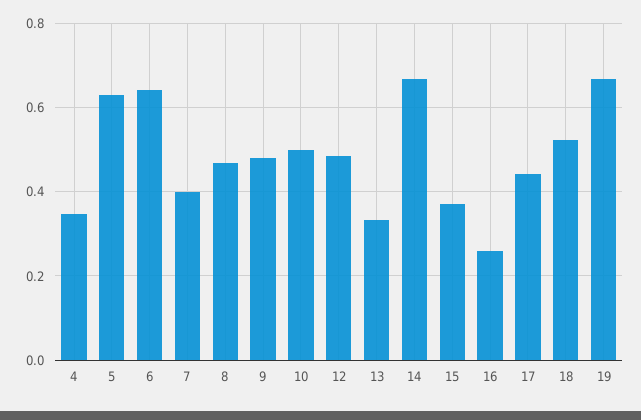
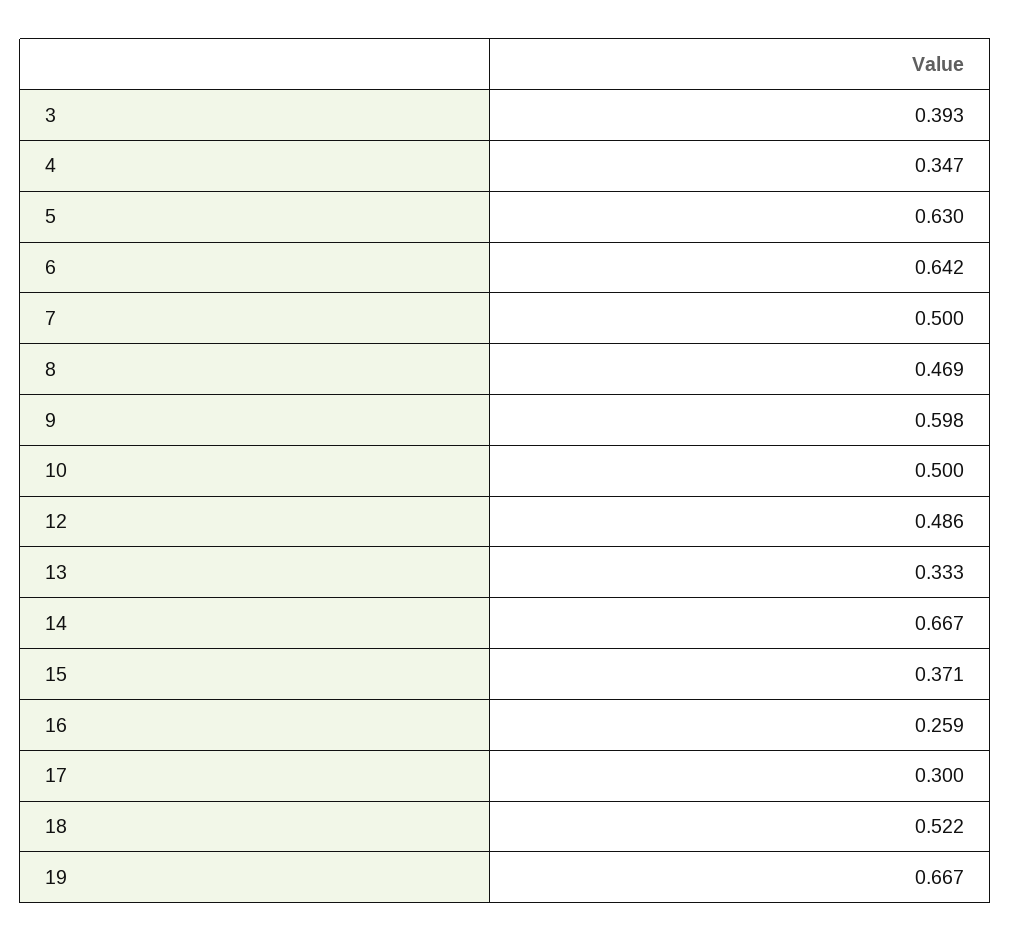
  {
    "4": 0.347,
    "5": 0.63,
    "6": 0.642,
-   "7": 0.4,
+   "7": 0.5,
    "8": 0.469,
-   "9": 0.48,
+   "9": 0.598,
    "10": 0.5,
    "12": 0.486,
    "13": 0.333,
    "14": 0.667,
    "15": 0.371,
    "16": 0.259,
-   "17": 0.44,
+   "17": 0.3,
    "18": 0.522,
-   "19": 0.667
+   "19": 0.667,
+   "3": 0.393
  }

